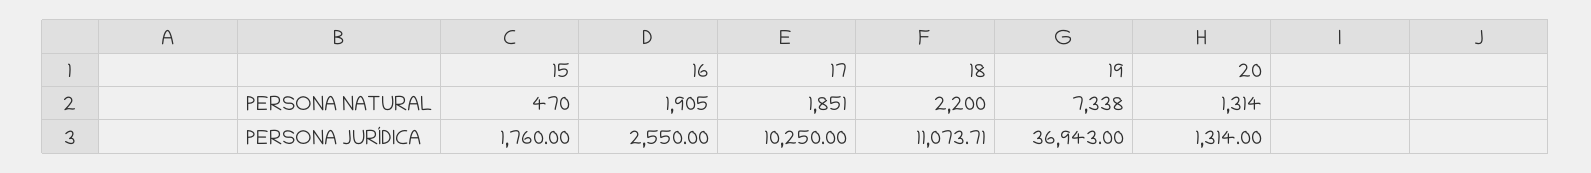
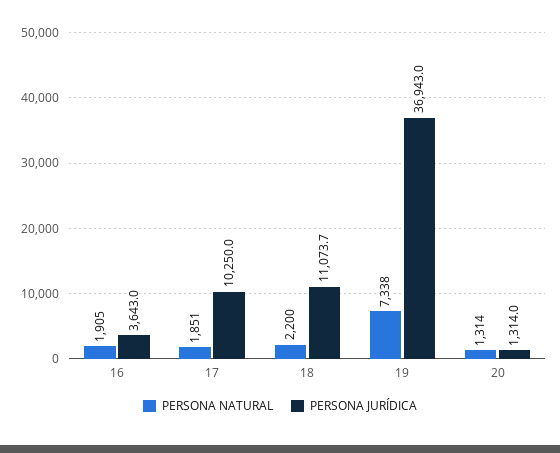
  {
    "PERSONA NATURAL": {
-     "15": 470,
      "16": 1905,
      "17": 1851,
      "18": 2200,
      "19": 7338,
      "20": 1314
    },
    "PERSONA JURÍDICA": {
-     "15": 1760,
-     "16": 2550,
+     "16": 3643,
      "17": 10250,
      "18": 11073.71,
      "19": 36943,
      "20": 1314
    }
  }

